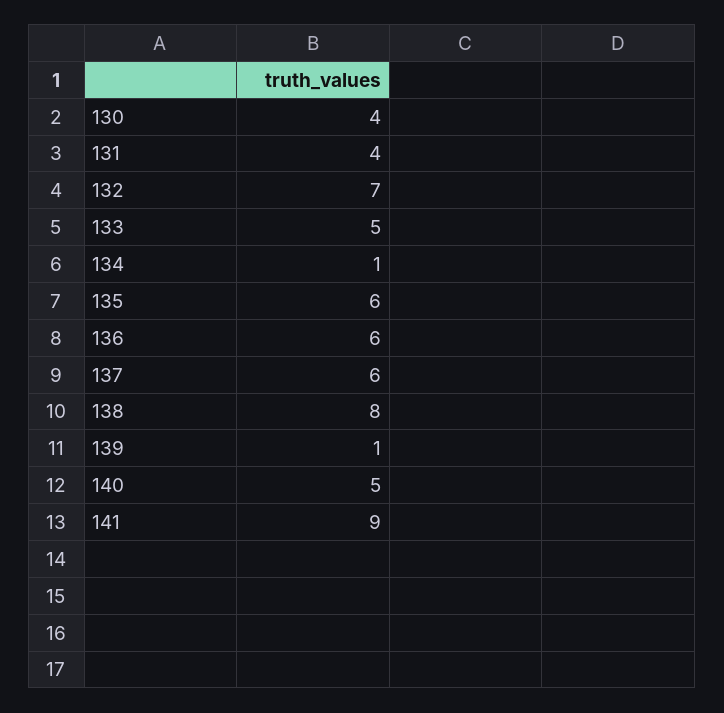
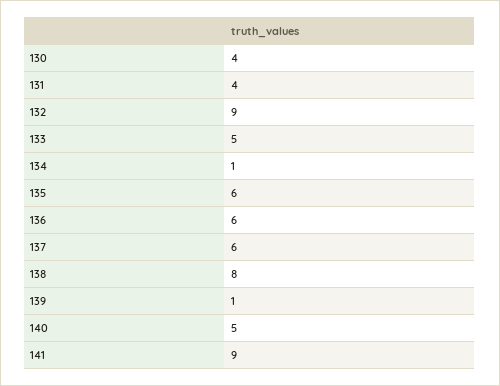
  {
    "130": 4,
    "131": 4,
-   "132": 7,
+   "132": 9,
    "133": 5,
    "134": 1,
    "135": 6,
    "136": 6,
    "137": 6,
    "138": 8,
    "139": 1,
    "140": 5,
    "141": 9
  }

